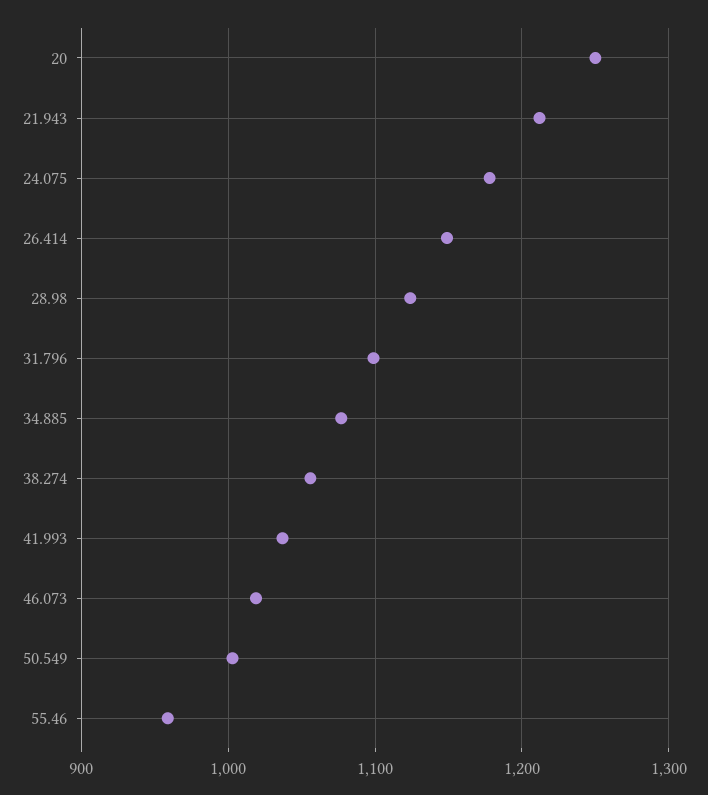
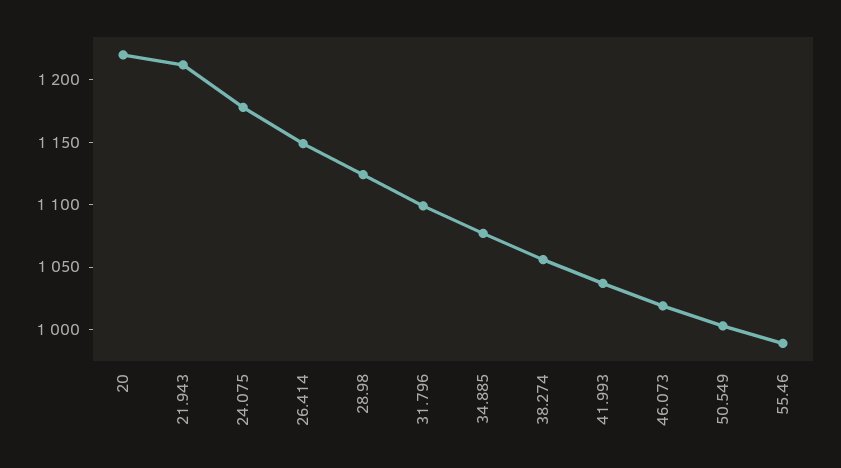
  {
-   "20": 1250,
+   "20": 1220,
    "21.943": 1210,
    "24.075": 1180,
    "26.414": 1150,
    "28.98": 1120,
    "31.796": 1100,
    "34.885": 1080,
    "38.274": 1060,
    "41.993": 1040,
    "46.073": 1020,
    "50.549": 1000,
-   "55.46": 960
+   "55.46": 990
  }

